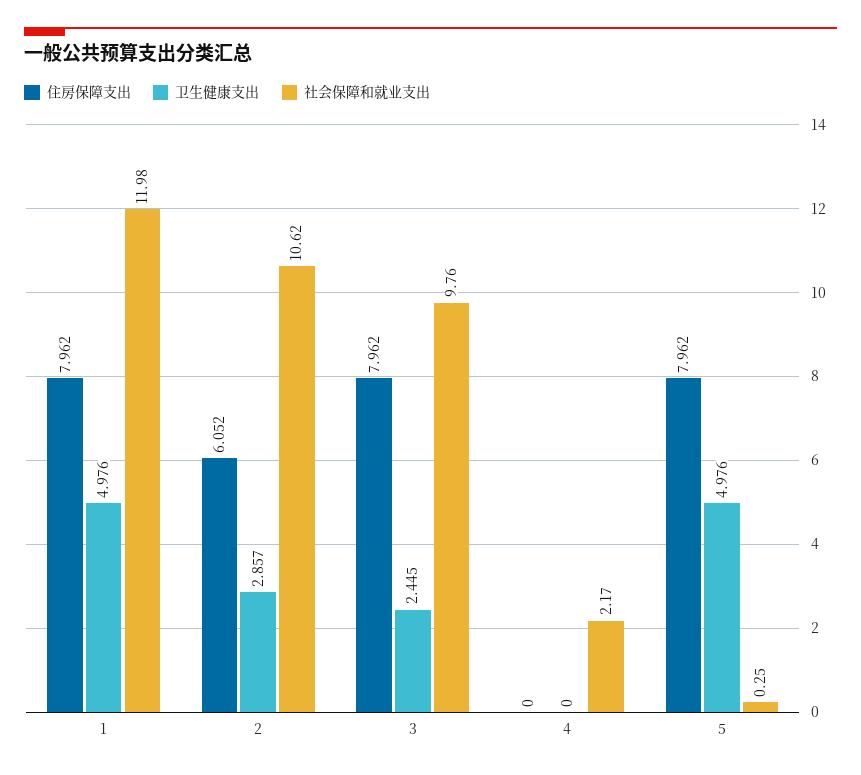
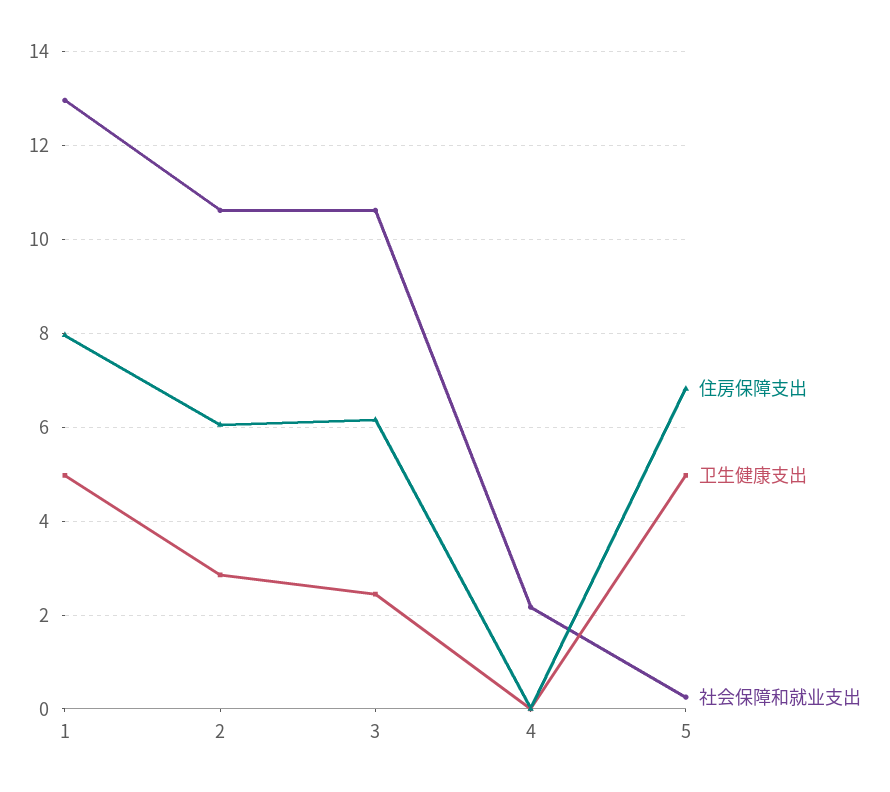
  {
    "住房保障支出": {
      "1": 7.962,
      "2": 6.052,
-     "3": 7.962,
+     "3": 6.2,
      "4": 0,
-     "5": 7.962
+     "5": 6.8
    },
    "卫生健康支出": {
      "1": 4.976,
      "2": 2.857,
      "3": 2.445,
      "4": 0,
      "5": 4.976
    },
    "社会保障和就业支出": {
-     "1": 11.98,
+     "1": 13,
      "2": 10.62,
-     "3": 9.76,
+     "3": 10.6,
      "4": 2.17,
      "5": 0.25
    }
  }

